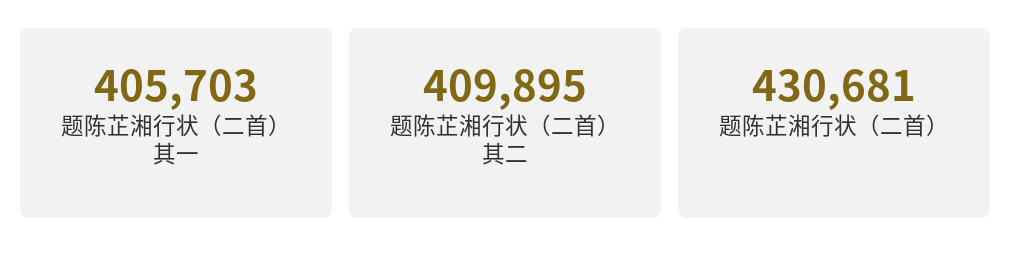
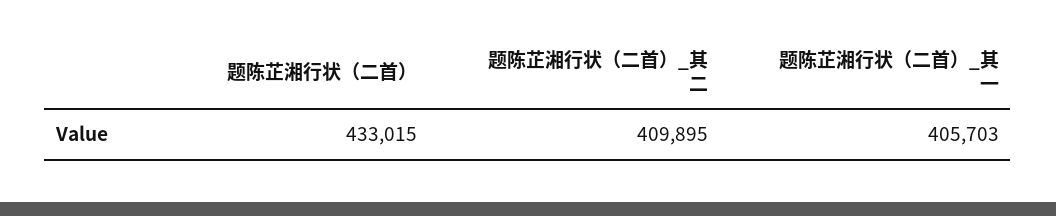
  {
    "题陈芷湘行状（二首） 其一": 405703,
    "题陈芷湘行状（二首） 其二": 409895,
-   "题陈芷湘行状（二首）": 430681
+   "题陈芷湘行状（二首）": 433015
  }

